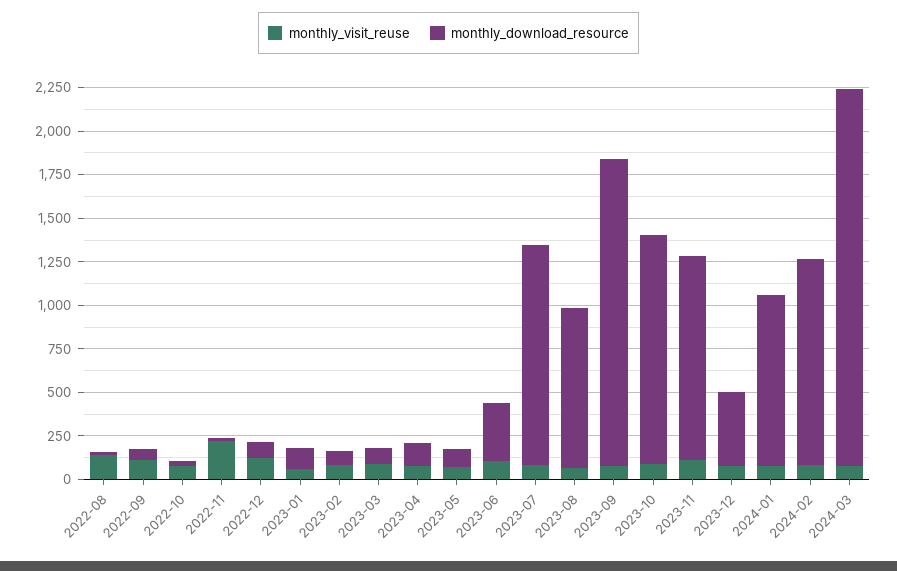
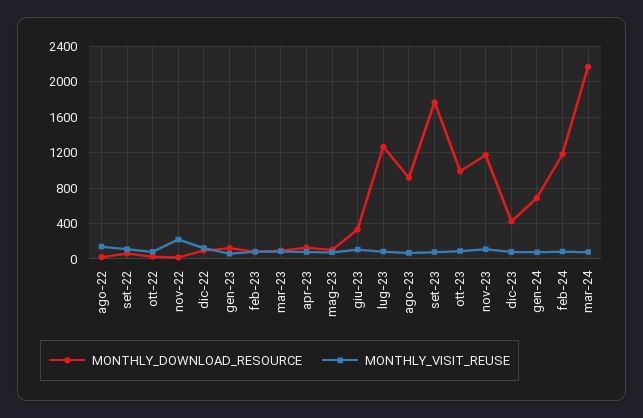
  {
    "monthly_visit_reuse": {
      "2022-08": 150,
      "2022-09": 100,
      "2022-10": 100,
      "2022-11": 200,
      "2022-12": 100,
      "2023-01": 50,
      "2023-02": 100,
      "2023-03": 100,
      "2023-04": 100,
      "2023-05": 50,
      "2023-06": 100,
      "2023-07": 100,
      "2023-08": 50,
      "2023-09": 100,
      "2023-10": 100,
      "2023-11": 100,
      "2023-12": 100,
      "2024-01": 100,
      "2024-02": 100,
      "2024-03": 100
    },
    "monthly_download_resource": {
      "2022-08": 0,
      "2022-09": 50,
      "2022-10": 50,
      "2022-11": 0,
      "2022-12": 100,
      "2023-01": 100,
      "2023-02": 100,
      "2023-03": 100,
      "2023-04": 150,
      "2023-05": 100,
      "2023-06": 350,
      "2023-07": 1250,
      "2023-08": 900,
      "2023-09": 1750,
-     "2023-10": 1300,
+     "2023-10": 1000,
      "2023-11": 1150,
      "2023-12": 400,
-     "2024-01": 1000,
+     "2024-01": 700,
      "2024-02": 1200,
      "2024-03": 2150
    }
  }

